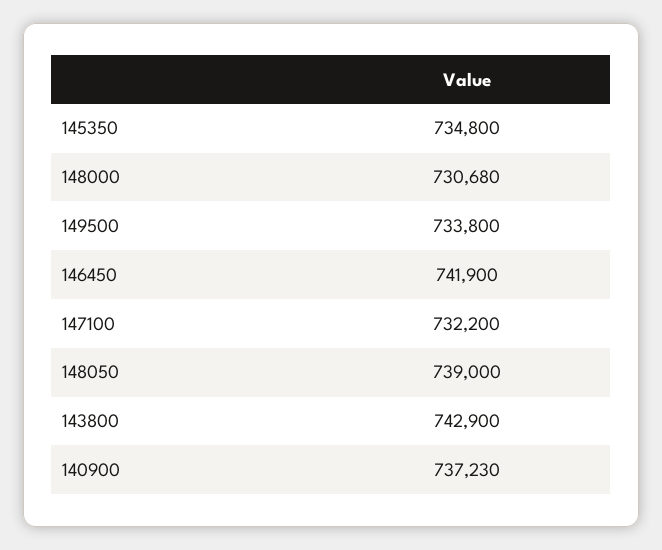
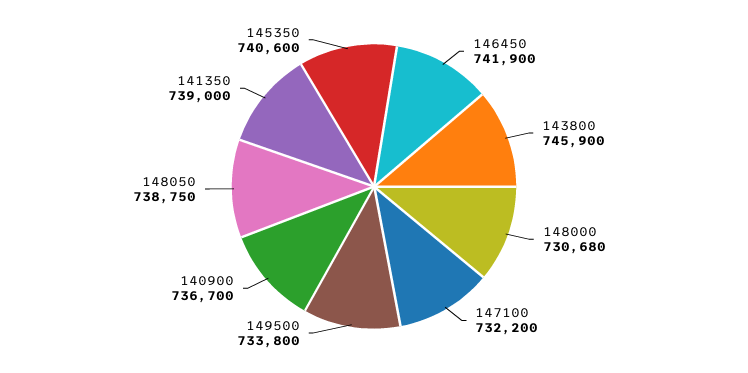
  {
-   "145350": 734800,
+   "145350": 740600,
    "148000": 730680,
    "149500": 733800,
    "146450": 741900,
    "147100": 732200,
-   "148050": 739000,
+   "148050": 738750,
-   "143800": 742900,
+   "143800": 745900,
-   "140900": 737230
+   "140900": 736700,
+   "141350": 739000
  }

